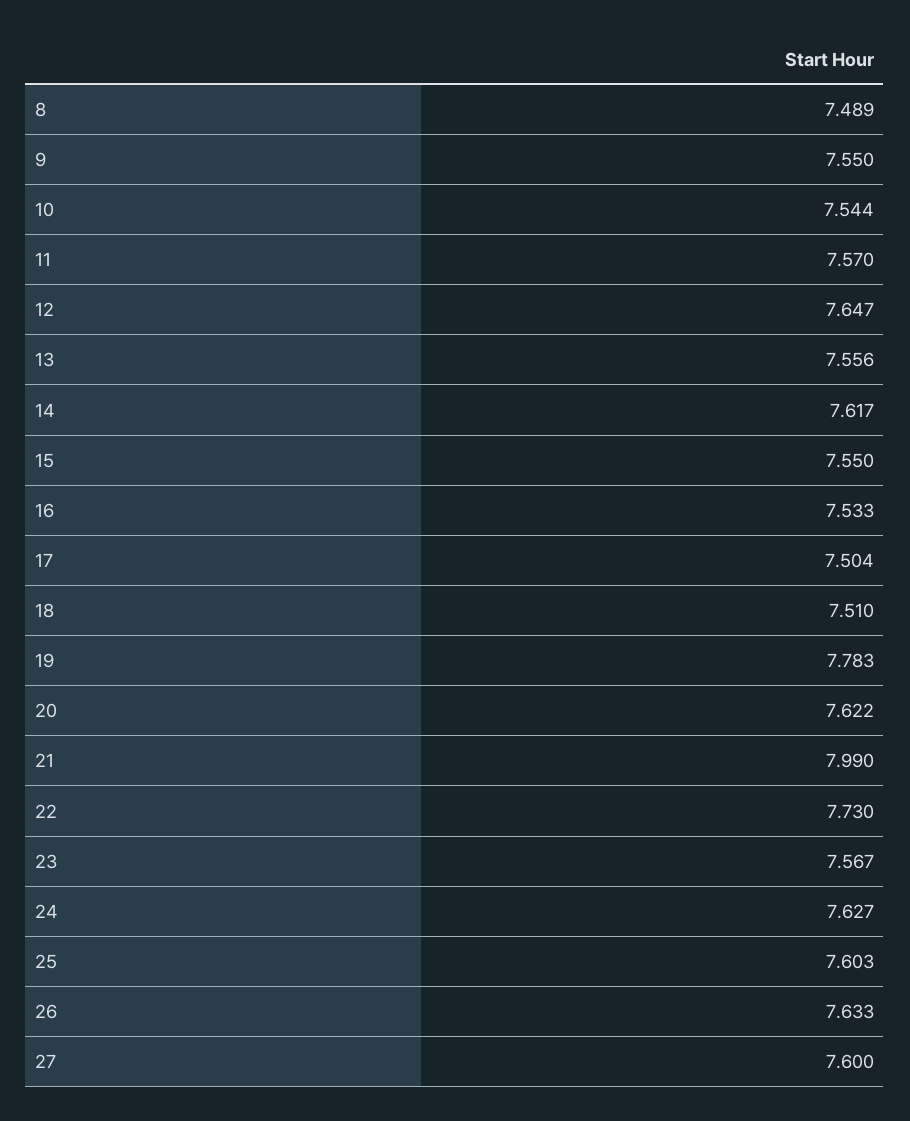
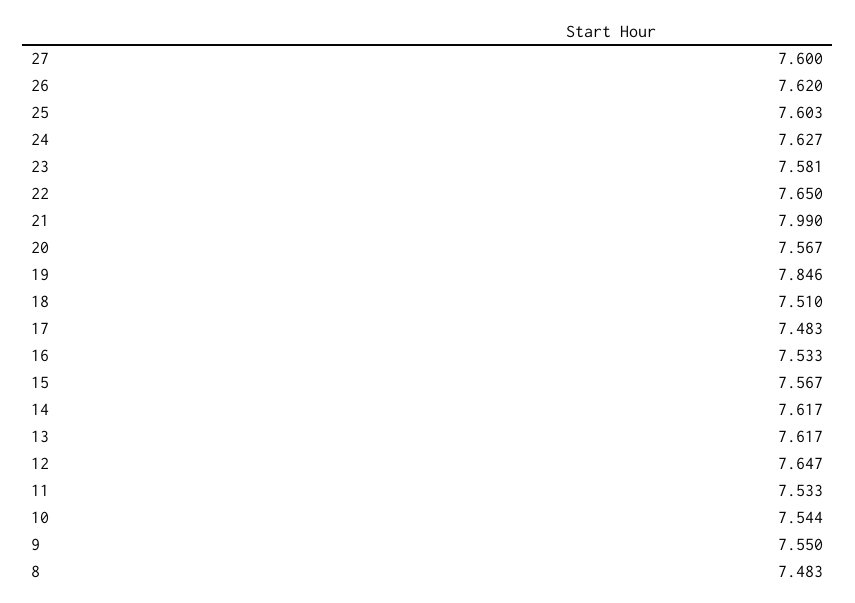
  {
-   "8": 7.489,
+   "8": 7.483,
    "9": 7.55,
    "10": 7.544,
-   "11": 7.57,
+   "11": 7.533,
    "12": 7.647,
-   "13": 7.556,
+   "13": 7.617,
    "14": 7.617,
-   "15": 7.55,
+   "15": 7.567,
    "16": 7.533,
-   "17": 7.504,
+   "17": 7.483,
    "18": 7.51,
-   "19": 7.783,
+   "19": 7.846,
-   "20": 7.622,
+   "20": 7.567,
    "21": 7.99,
-   "22": 7.73,
+   "22": 7.65,
-   "23": 7.567,
+   "23": 7.581,
    "24": 7.627,
    "25": 7.603,
-   "26": 7.633,
+   "26": 7.62,
    "27": 7.6
  }

